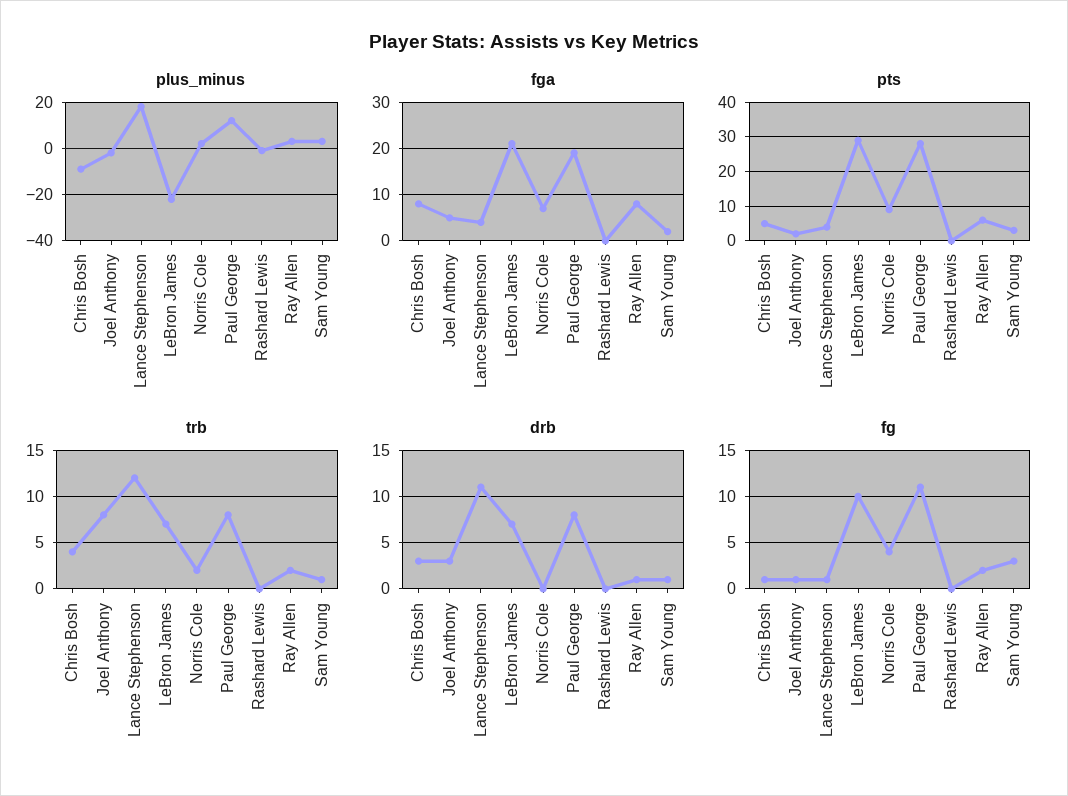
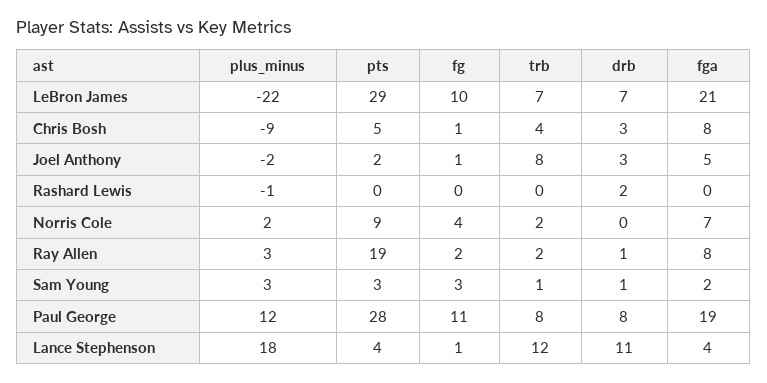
  {
    "plus_minus": {
      "Chris Bosh": -9,
      "Joel Anthony": -2,
      "Lance Stephenson": 18,
      "LeBron James": -22,
      "Norris Cole": 2,
      "Paul George": 12,
      "Rashard Lewis": -1,
      "Ray Allen": 3,
      "Sam Young": 3
    },
    "fga": {
      "Chris Bosh": 8,
      "Joel Anthony": 5,
      "Lance Stephenson": 4,
      "LeBron James": 21,
      "Norris Cole": 7,
      "Paul George": 19,
      "Rashard Lewis": 0,
      "Ray Allen": 8,
      "Sam Young": 2
    },
    "pts": {
      "Chris Bosh": 5,
      "Joel Anthony": 2,
      "Lance Stephenson": 4,
      "LeBron James": 29,
      "Norris Cole": 9,
      "Paul George": 28,
      "Rashard Lewis": 0,
-     "Ray Allen": 5,
+     "Ray Allen": 19,
      "Sam Young": 3
    },
    "trb": {
      "Chris Bosh": 4,
      "Joel Anthony": 8,
      "Lance Stephenson": 12,
      "LeBron James": 7,
      "Norris Cole": 2,
      "Paul George": 8,
      "Rashard Lewis": 0,
      "Ray Allen": 2,
      "Sam Young": 1
    },
    "drb": {
      "Chris Bosh": 3,
      "Joel Anthony": 3,
      "Lance Stephenson": 11,
      "LeBron James": 7,
      "Norris Cole": 0,
      "Paul George": 8,
-     "Rashard Lewis": 0,
+     "Rashard Lewis": 2,
      "Ray Allen": 1,
      "Sam Young": 1
    },
    "fg": {
      "Chris Bosh": 1,
      "Joel Anthony": 1,
      "Lance Stephenson": 1,
      "LeBron James": 10,
      "Norris Cole": 4,
      "Paul George": 11,
      "Rashard Lewis": 0,
      "Ray Allen": 2,
      "Sam Young": 3
    }
  }

